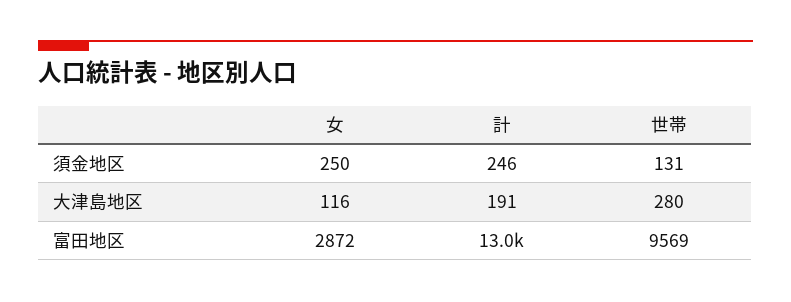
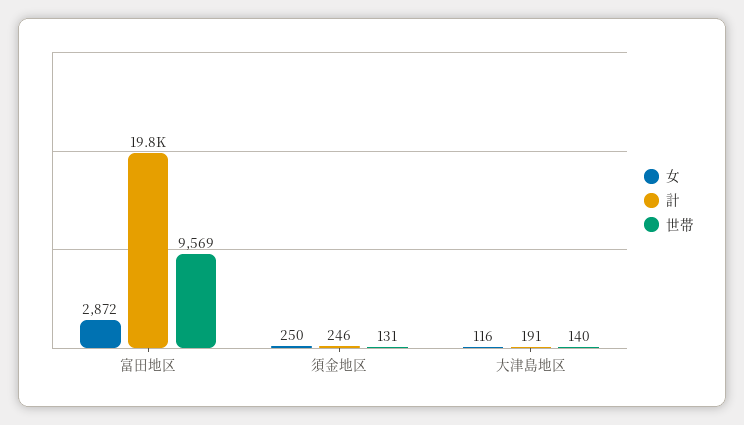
  {
    "女": {
      "須金地区": 250,
      "大津島地区": 116,
      "富田地区": 2872
    },
    "計": {
      "須金地区": 246,
      "大津島地区": 191,
-     "富田地区": 13000
+     "富田地区": 19800
    },
    "世帯": {
      "須金地区": 131,
-     "大津島地区": 280,
+     "大津島地区": 140,
      "富田地区": 9569
    }
  }

